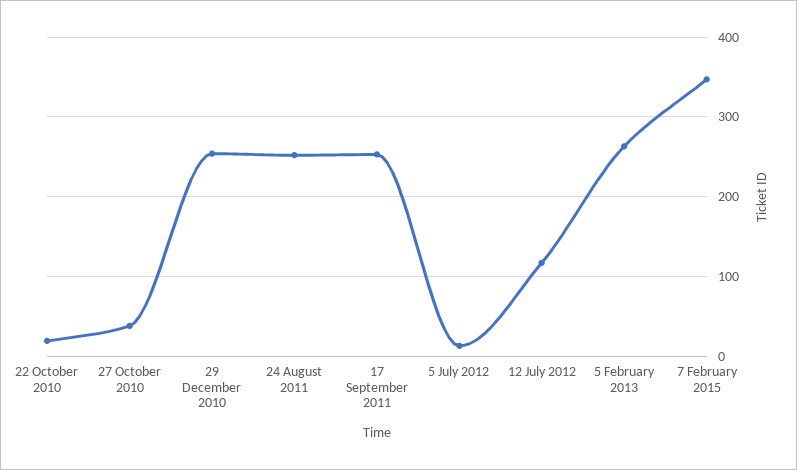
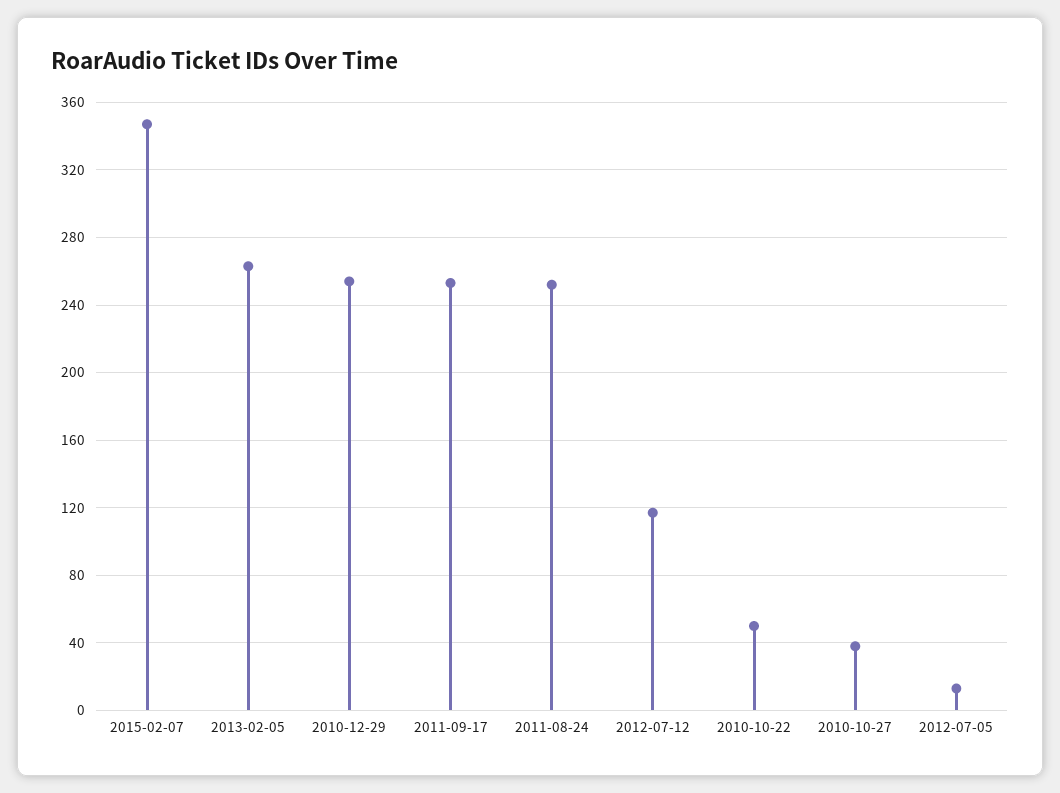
  {
-   "22 October 2010": 20,
+   "22 October 2010": 50,
    "27 October 2010": 40,
    "29 December 2010": 255,
    "24 August 2011": 250,
    "17 September 2011": 255,
    "5 July 2012": 15,
    "12 July 2012": 115,
    "5 February 2013": 265,
    "7 February 2015": 345
  }

